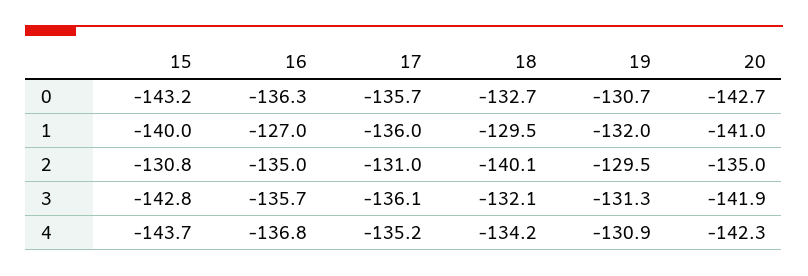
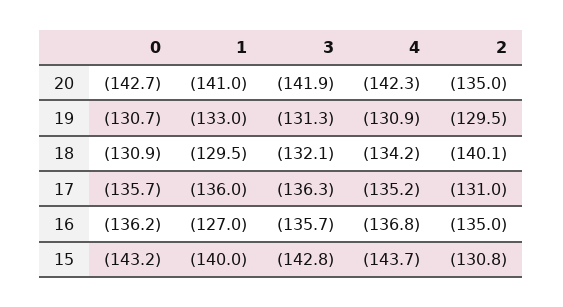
  {
    "15": {
      "0": -143.2,
      "1": -140,
      "2": -130.8,
      "3": -142.8,
      "4": -143.7
    },
    "16": {
-     "0": -136.3,
+     "0": -136.2,
      "1": -127,
      "2": -135,
      "3": -135.7,
      "4": -136.8
    },
    "17": {
      "0": -135.7,
      "1": -136,
      "2": -131,
-     "3": -136.1,
+     "3": -136.3,
      "4": -135.2
    },
    "18": {
-     "0": -132.7,
+     "0": -130.9,
      "1": -129.5,
      "2": -140.1,
      "3": -132.1,
      "4": -134.2
    },
    "19": {
      "0": -130.7,
-     "1": -132,
+     "1": -133,
      "2": -129.5,
      "3": -131.3,
      "4": -130.9
    },
    "20": {
      "0": -142.7,
      "1": -141,
      "2": -135,
      "3": -141.9,
      "4": -142.3
    }
  }

